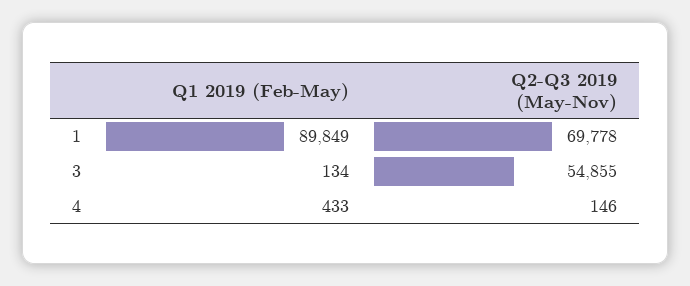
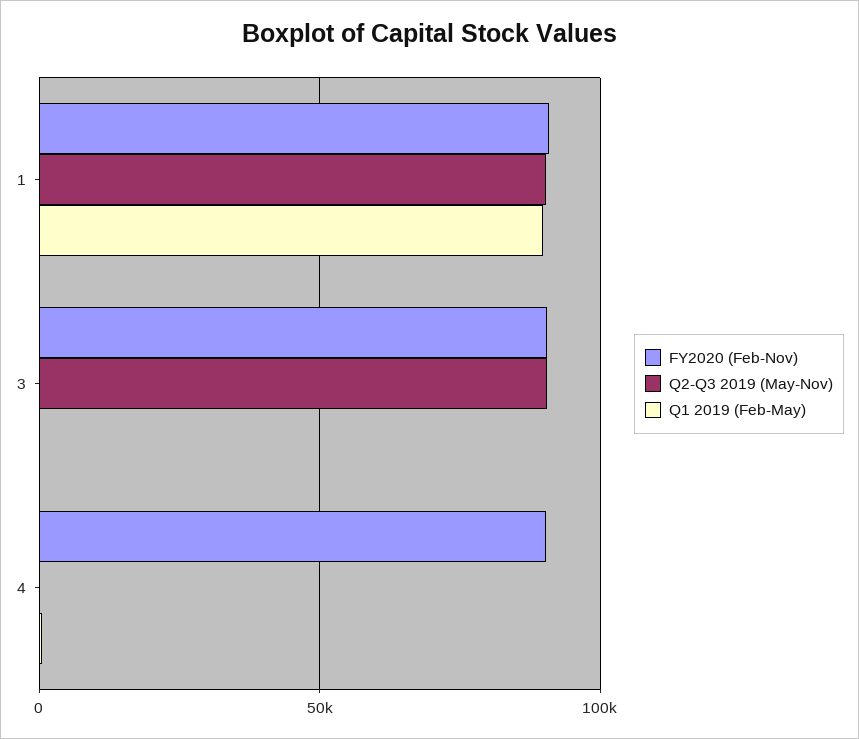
  {
    "Q1 2019 (Feb-May)": {
      "1": 89849,
      "3": 134,
      "4": 433
    },
    "Q2-Q3 2019 (May-Nov)": {
-     "1": 69778,
+     "1": 90000,
-     "3": 54855,
+     "3": 90000,
      "4": 146
-   }
+   },
+   "FY2020 (Feb-Nov)": {
+     "1": 90000,
+     "3": 90000,
+     "4": 90000
+   }
  }

